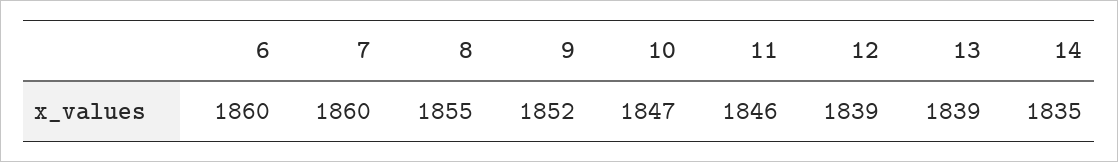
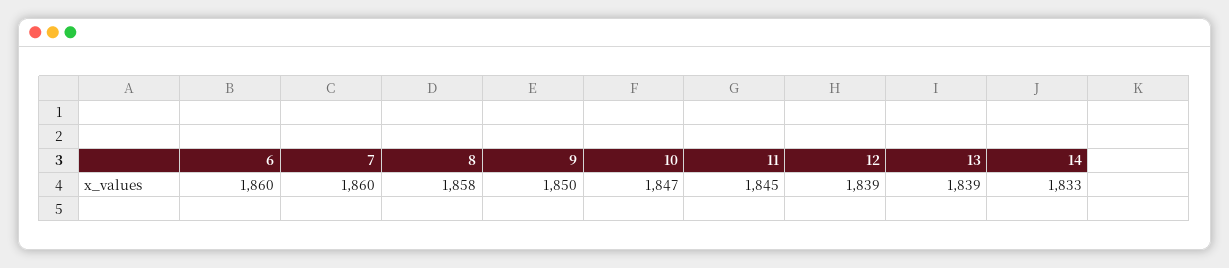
  {
    "6": 1860,
    "7": 1860,
-   "8": 1855,
+   "8": 1858,
-   "9": 1852,
+   "9": 1850,
    "10": 1847,
-   "11": 1846,
+   "11": 1845,
    "12": 1839,
    "13": 1839,
-   "14": 1835
+   "14": 1833
  }

